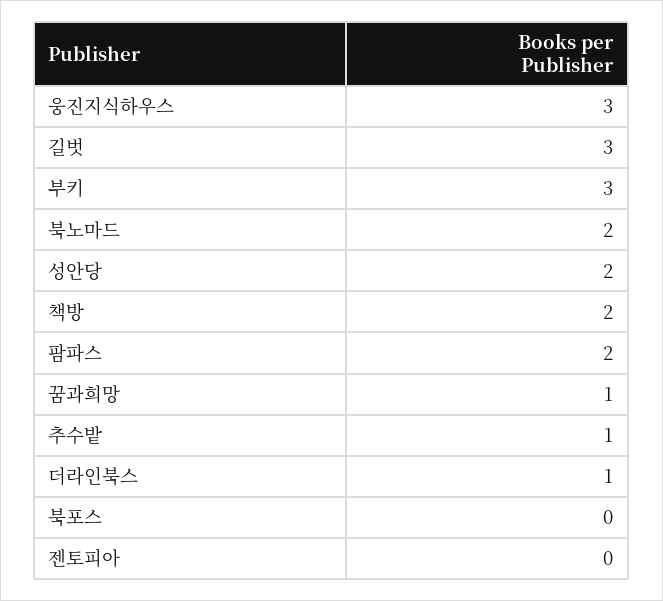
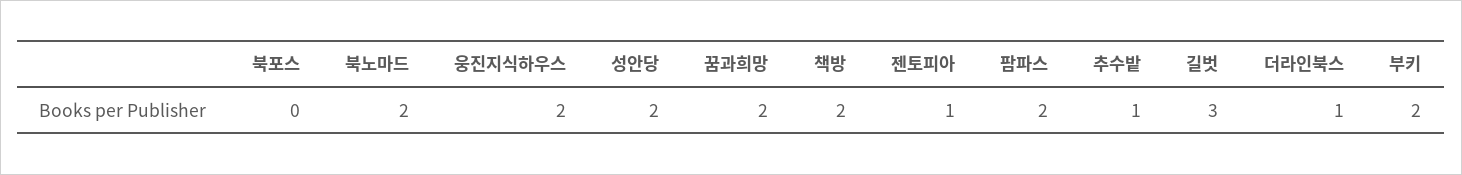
  {
-   "웅진지식하우스": 3,
+   "웅진지식하우스": 2,
    "길벗": 3,
-   "부키": 3,
+   "부키": 2,
    "북노마드": 2,
    "성안당": 2,
    "책방": 2,
    "팜파스": 2,
-   "꿈과희망": 1,
+   "꿈과희망": 2,
    "추수밭": 1,
    "더라인북스": 1,
    "북포스": 0,
-   "젠토피아": 0
+   "젠토피아": 1
  }

